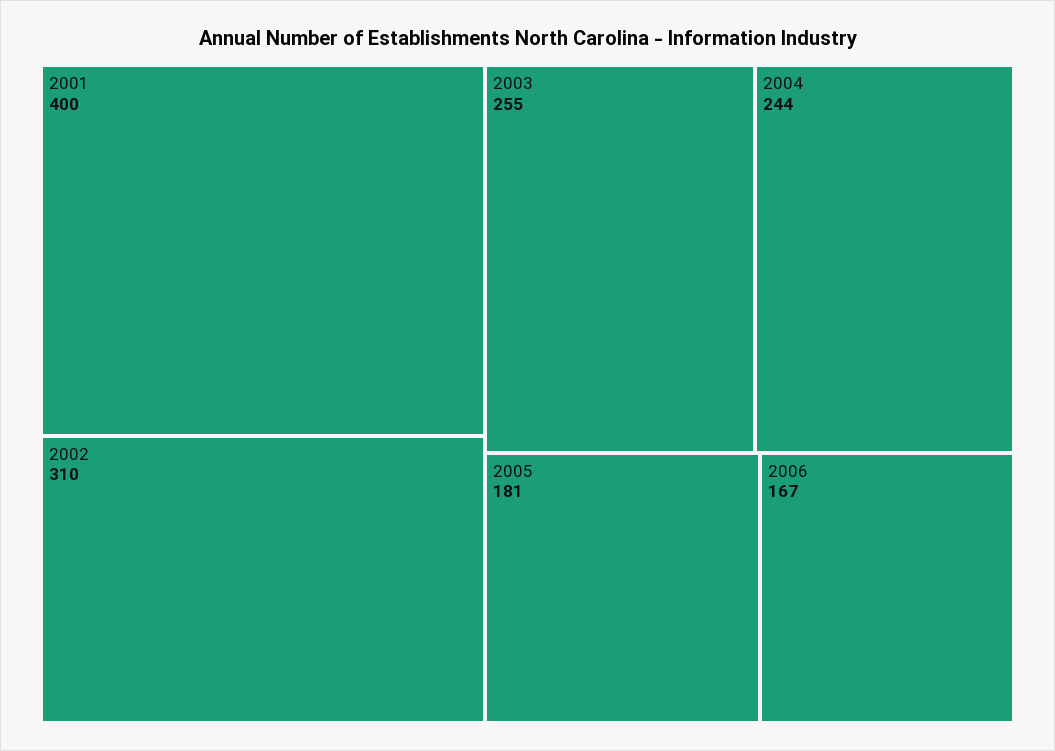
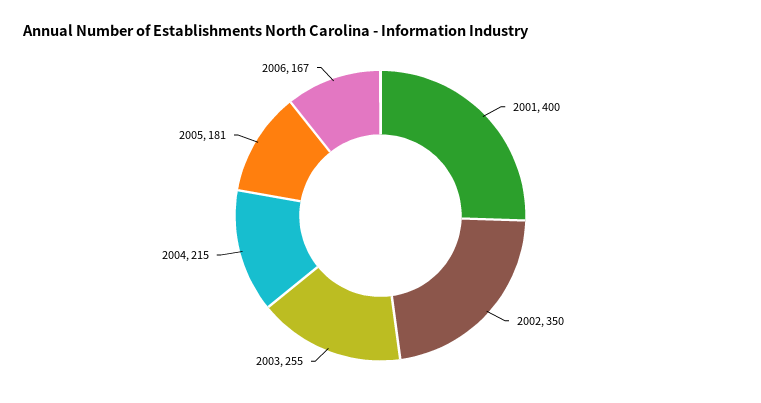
  {
    "2001": 400,
-   "2002": 310,
+   "2002": 350,
    "2003": 255,
-   "2004": 244,
+   "2004": 215,
    "2005": 181,
    "2006": 167
  }

